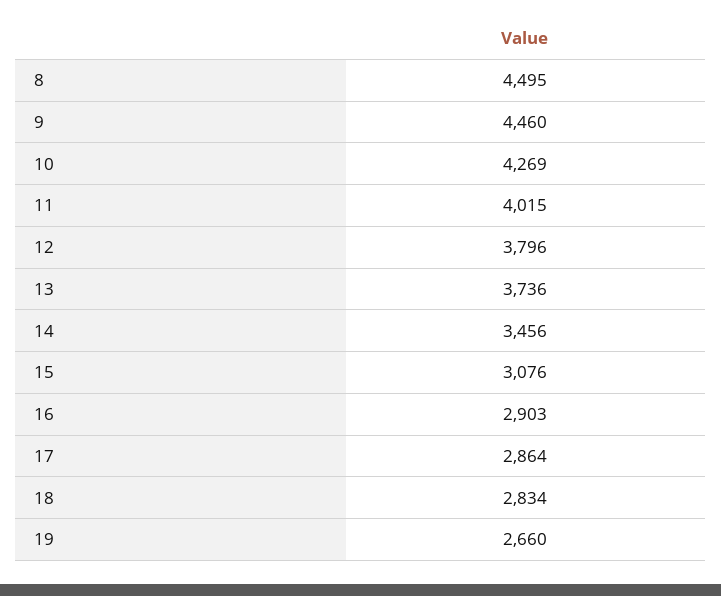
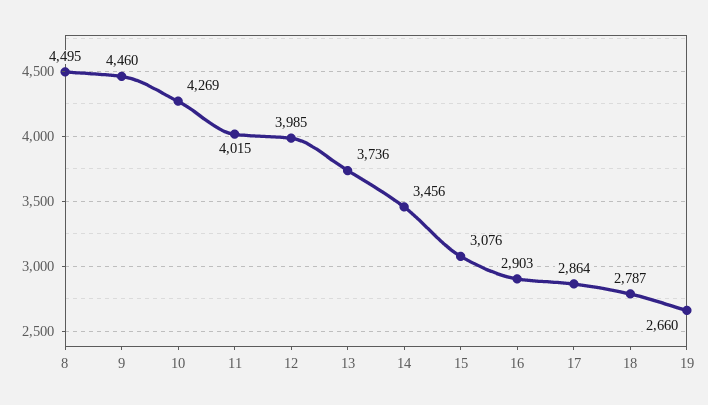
  {
    "8": 4495,
    "9": 4460,
    "10": 4269,
    "11": 4015,
-   "12": 3796,
+   "12": 3985,
    "13": 3736,
    "14": 3456,
    "15": 3076,
    "16": 2903,
    "17": 2864,
-   "18": 2834,
+   "18": 2787,
    "19": 2660
  }

